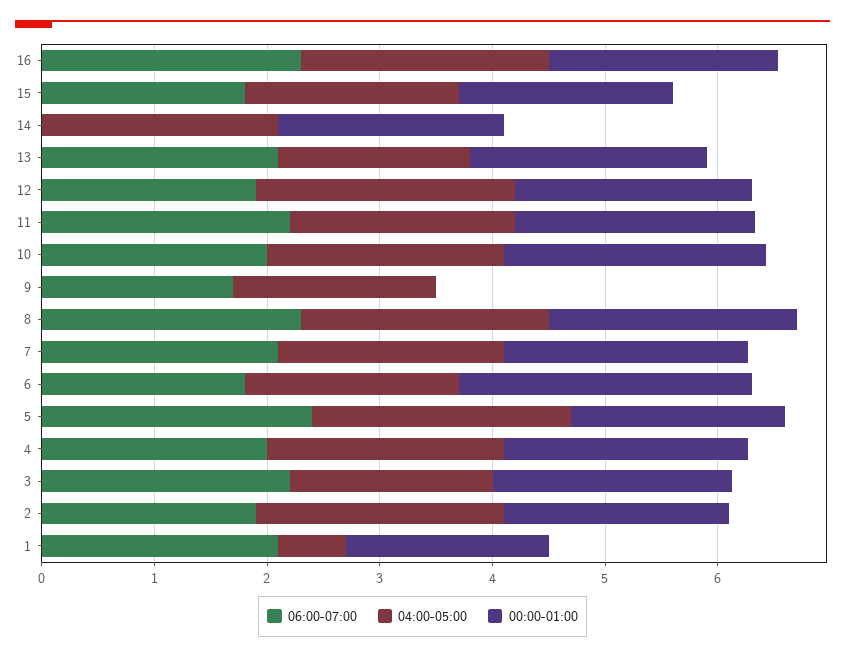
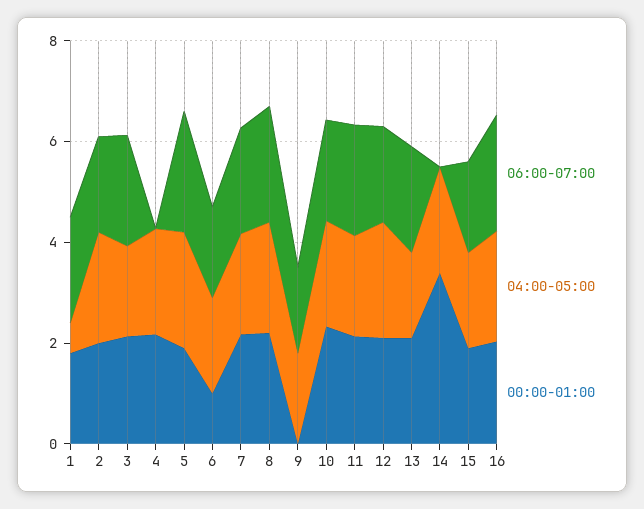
  {
    "06:00-07:00": {
      "16": 2.4,
      "15": 1.8,
      "14": 0,
      "13": 2.2,
      "12": 2,
      "11": 2.2,
      "10": 2,
      "9": 1.8,
      "8": 2.4,
      "7": 2.2,
      "6": 1.8,
      "5": 2.4,
-     "4": 2,
+     "4": 0,
      "3": 2.2,
      "2": 2,
      "1": 2.2
    },
    "04:00-05:00": {
      "16": 2.2,
      "15": 2,
      "14": 2.2,
      "13": 1.8,
      "12": 2.4,
      "11": 2,
      "10": 2.2,
      "9": 1.8,
      "8": 2.2,
      "7": 2,
      "6": 2,
      "5": 2.4,
      "4": 2.2,
      "3": 1.8,
      "2": 2.2,
      "1": 0.6
    },
    "00:00-01:00": {
      "16": 2,
      "15": 2,
-     "14": 2,
+     "14": 3.5,
      "13": 2.2,
      "12": 2.2,
      "11": 2.2,
      "10": 2.4,
      "9": 0,
      "8": 2.2,
      "7": 2.2,
-     "6": 2.6,
+     "6": 1,
      "5": 2,
      "4": 2.2,
      "3": 2.2,
      "2": 2,
      "1": 1.8
    }
  }

